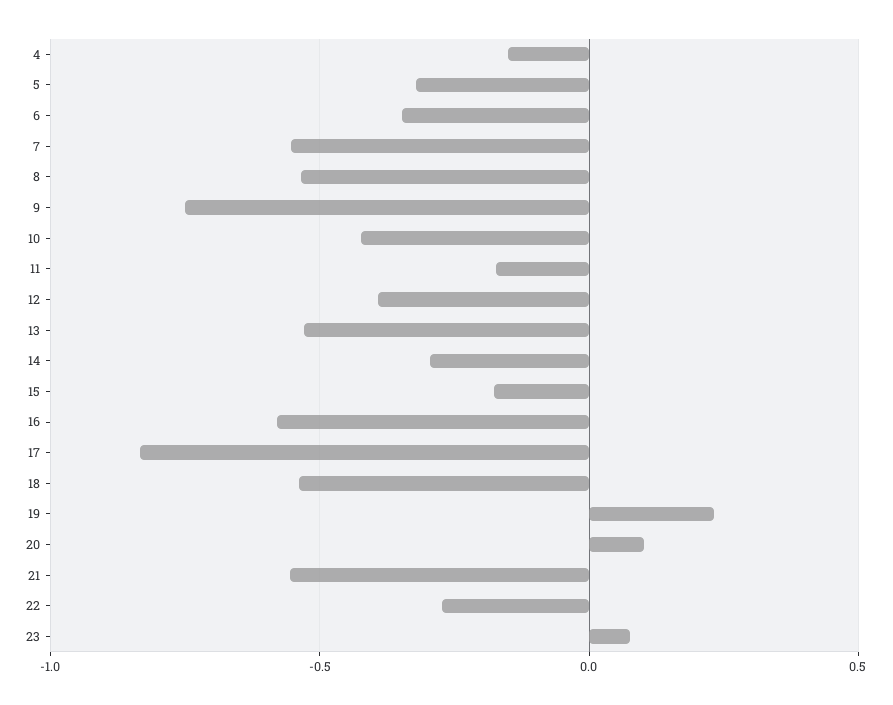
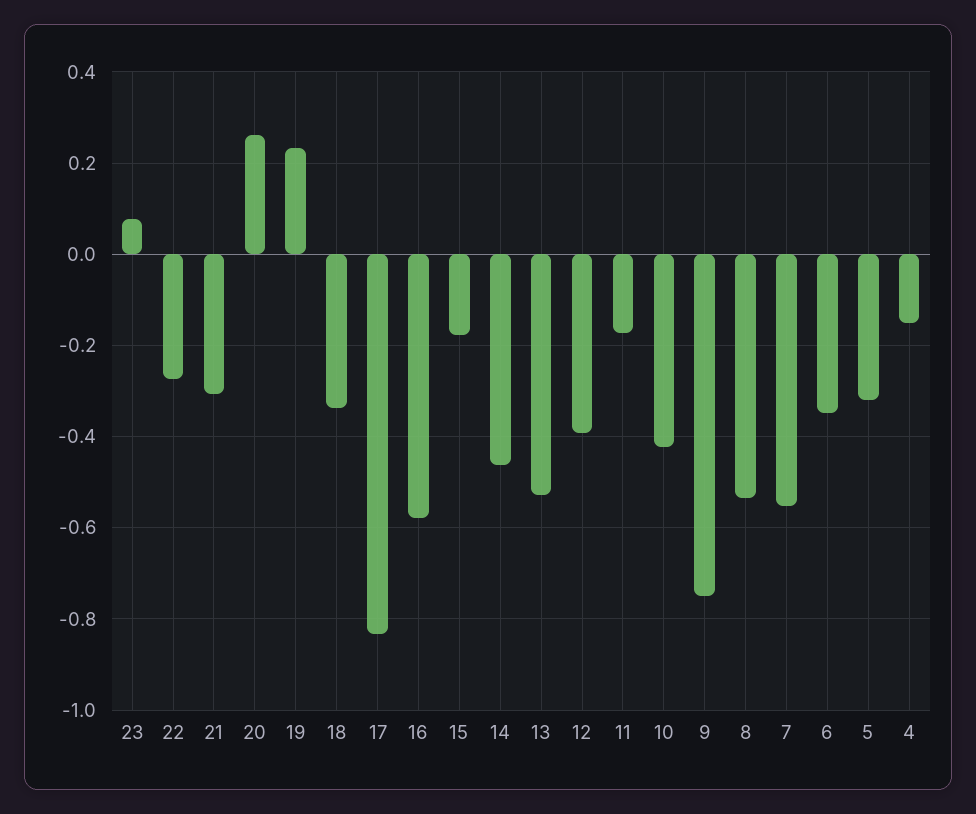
  {
    "4": -0.16,
    "5": -0.32,
    "6": -0.34,
    "7": -0.56,
    "8": -0.54,
    "9": -0.74,
    "10": -0.42,
    "11": -0.18,
    "12": -0.4,
    "13": -0.52,
-   "14": -0.3,
+   "14": -0.46,
    "15": -0.18,
    "16": -0.58,
    "17": -0.84,
-   "18": -0.55,
+   "18": -0.34,
    "19": 0.24,
-   "20": 0.1,
+   "20": 0.26,
-   "21": -0.55,
+   "21": -0.3,
    "22": -0.28,
    "23": 0.08
  }

